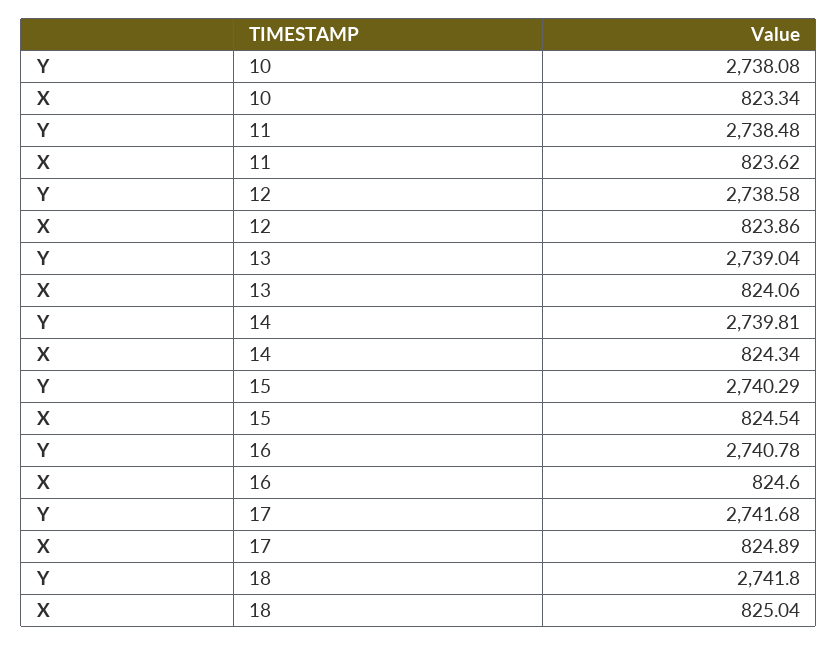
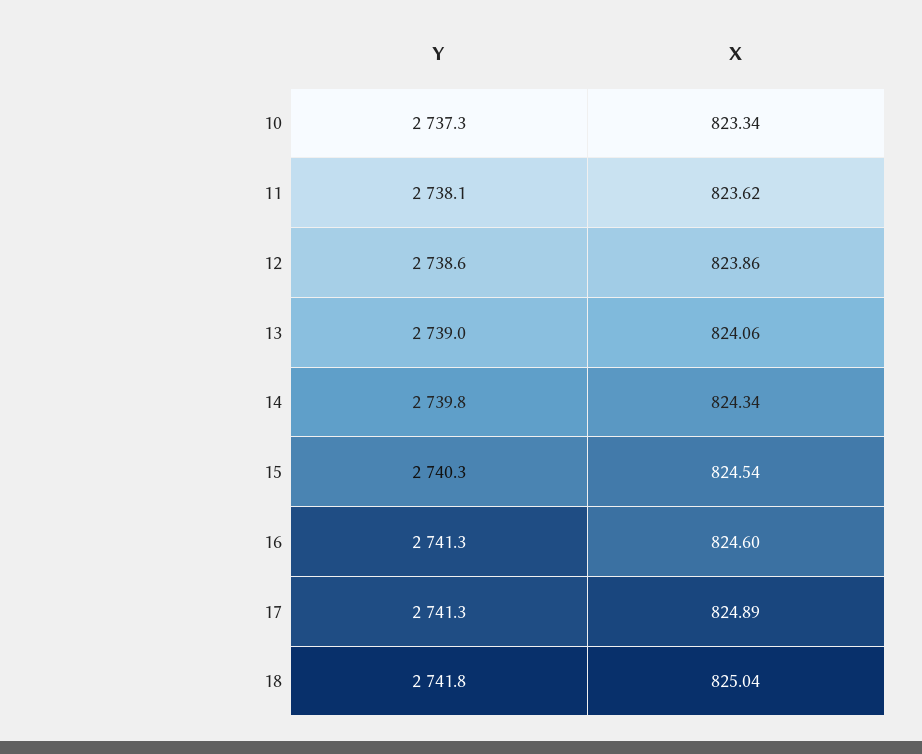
  {
    "Y": {
-     "10": 2738.08,
+     "10": 2737.3,
-     "11": 2738.48,
+     "11": 2738.1,
      "12": 2738.58,
      "13": 2739.04,
      "14": 2739.81,
      "15": 2740.29,
-     "16": 2740.78,
+     "16": 2741.3,
-     "17": 2741.68,
+     "17": 2741.3,
      "18": 2741.8
    },
    "X": {
      "10": 823.34,
      "11": 823.62,
      "12": 823.86,
      "13": 824.06,
      "14": 824.34,
      "15": 824.54,
      "16": 824.6,
      "17": 824.89,
      "18": 825.04
    }
  }

